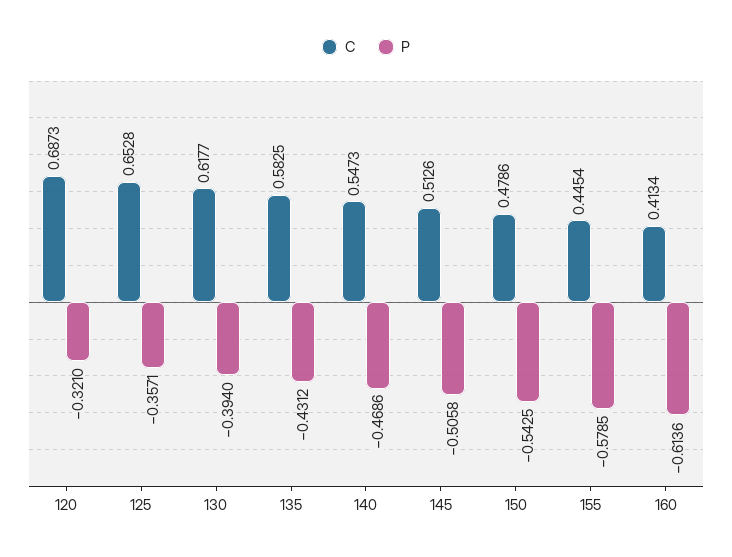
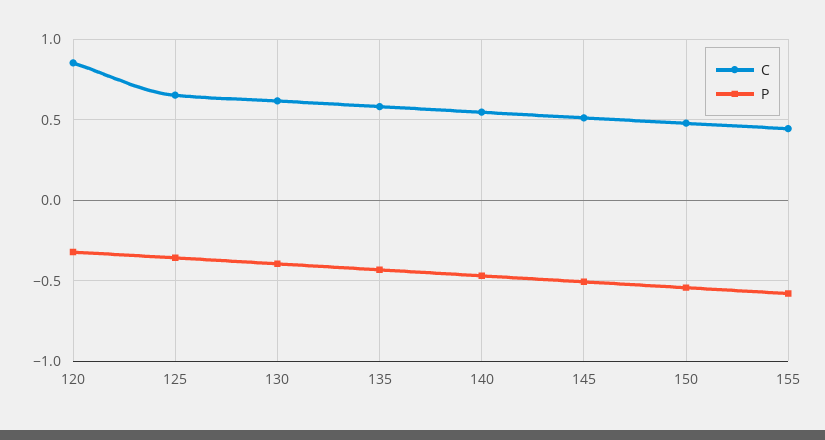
  {
    "C": {
-     "120": 0.6873,
+     "120": 0.85,
      "125": 0.6528,
      "130": 0.6177,
      "135": 0.5825,
      "140": 0.5473,
      "145": 0.5126,
      "150": 0.4786,
-     "155": 0.4454,
+     "155": 0.4454
-     "160": 0.4134
    },
    "P": {
      "120": -0.321,
      "125": -0.3571,
      "130": -0.394,
      "135": -0.4312,
      "140": -0.4686,
      "145": -0.5058,
      "150": -0.5425,
-     "155": -0.5785,
+     "155": -0.5785
-     "160": -0.6136
    }
  }

